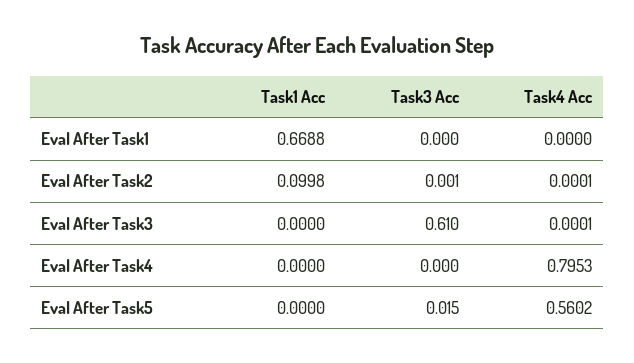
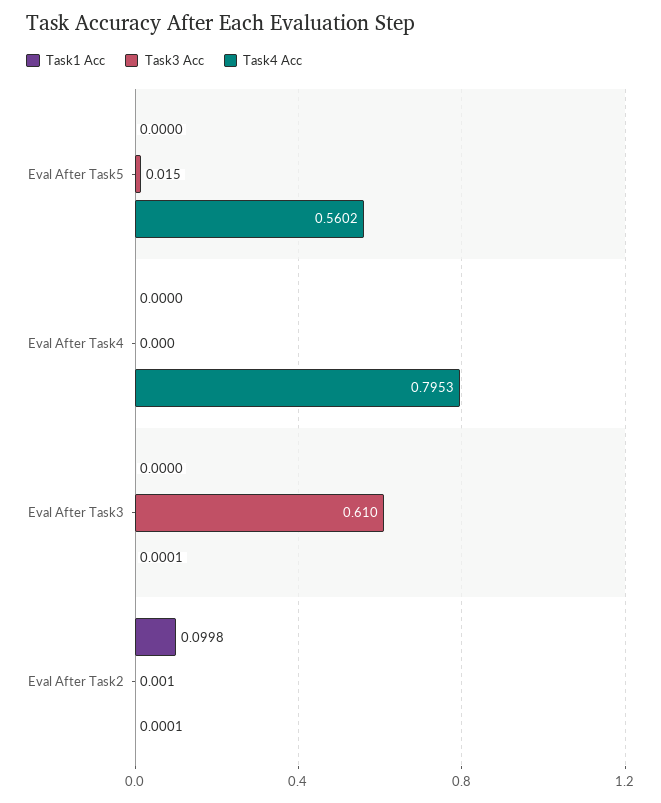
  {
    "Task1 Acc": {
-     "Eval After Task1": 0.6688,
      "Eval After Task2": 0.0998,
      "Eval After Task3": 0,
      "Eval After Task4": 0,
      "Eval After Task5": 0
    },
    "Task3 Acc": {
-     "Eval After Task1": 0,
      "Eval After Task2": 0.001,
      "Eval After Task3": 0.61,
      "Eval After Task4": 0,
      "Eval After Task5": 0.015
    },
    "Task4 Acc": {
-     "Eval After Task1": 0,
      "Eval After Task2": 0.0001,
      "Eval After Task3": 0.0001,
      "Eval After Task4": 0.7953,
      "Eval After Task5": 0.5602
    }
  }

